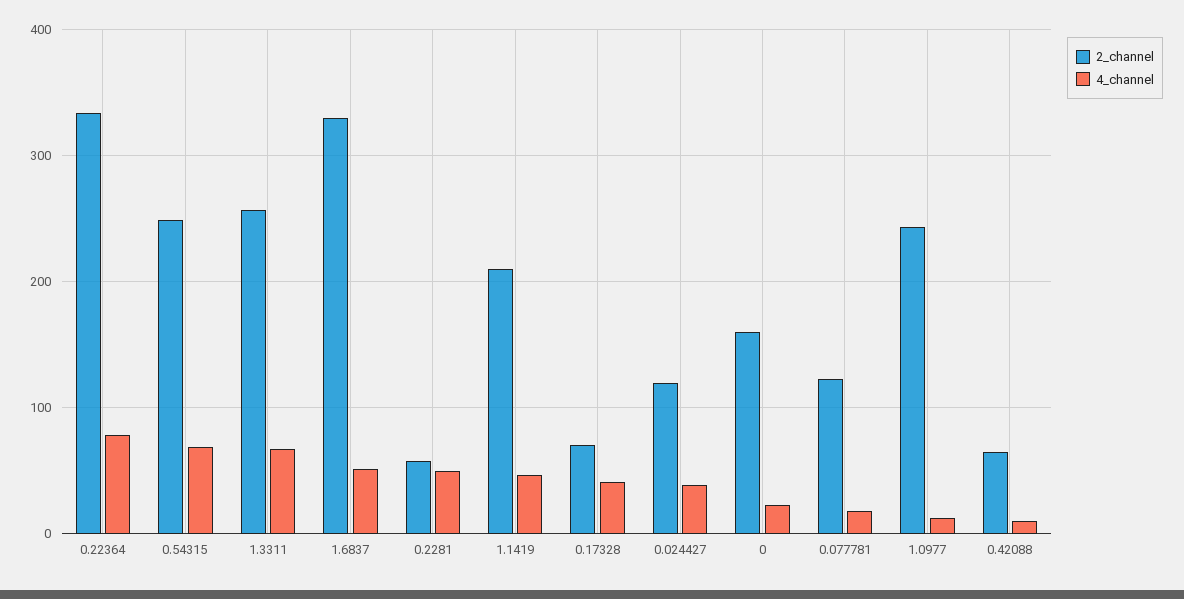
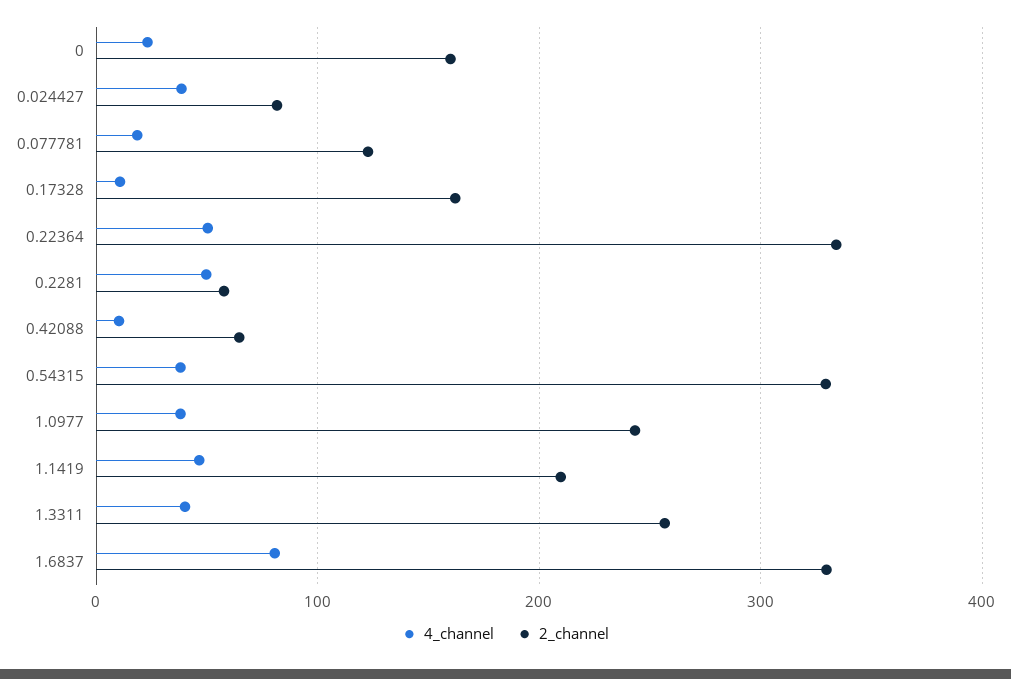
  {
    "2_channel": {
      "0.22364": 330,
-     "0.54315": 250,
+     "0.54315": 330,
      "1.3311": 260,
      "1.6837": 330,
      "0.2281": 60,
      "1.1419": 210,
-     "0.17328": 70,
+     "0.17328": 160,
-     "0.024427": 120,
+     "0.024427": 80,
      "0": 160,
      "0.077781": 120,
      "1.0977": 240,
      "0.42088": 60
    },
    "4_channel": {
-     "0.22364": 80,
+     "0.22364": 50,
-     "0.54315": 70,
+     "0.54315": 40,
-     "1.3311": 70,
+     "1.3311": 40,
-     "1.6837": 50,
+     "1.6837": 80,
      "0.2281": 50,
      "1.1419": 50,
-     "0.17328": 40,
+     "0.17328": 10,
      "0.024427": 40,
      "0": 20,
      "0.077781": 20,
-     "1.0977": 10,
+     "1.0977": 40,
      "0.42088": 10
    }
  }

